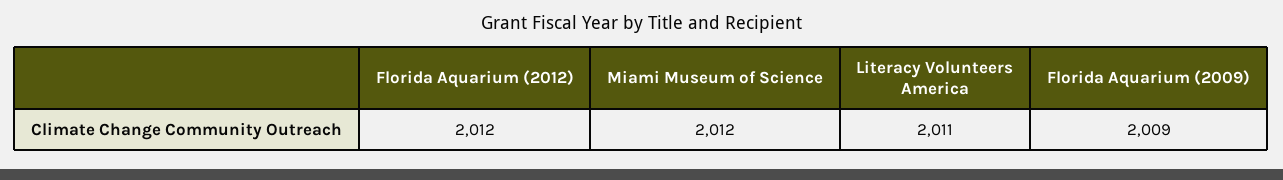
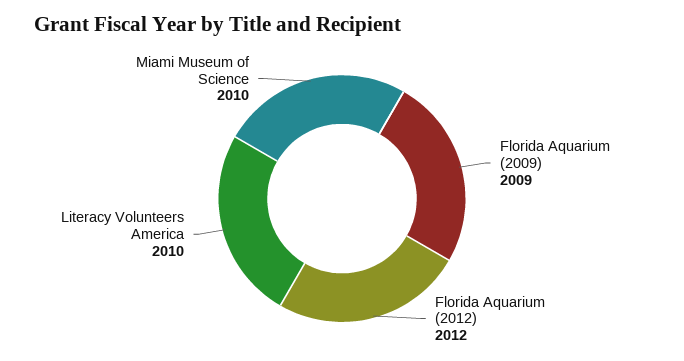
  {
    "Florida Aquarium (2012)": 2012,
-   "Miami Museum of Science": 2012,
+   "Miami Museum of Science": 2010,
-   "Literacy Volunteers America": 2011,
+   "Literacy Volunteers America": 2010,
    "Florida Aquarium (2009)": 2009
  }

